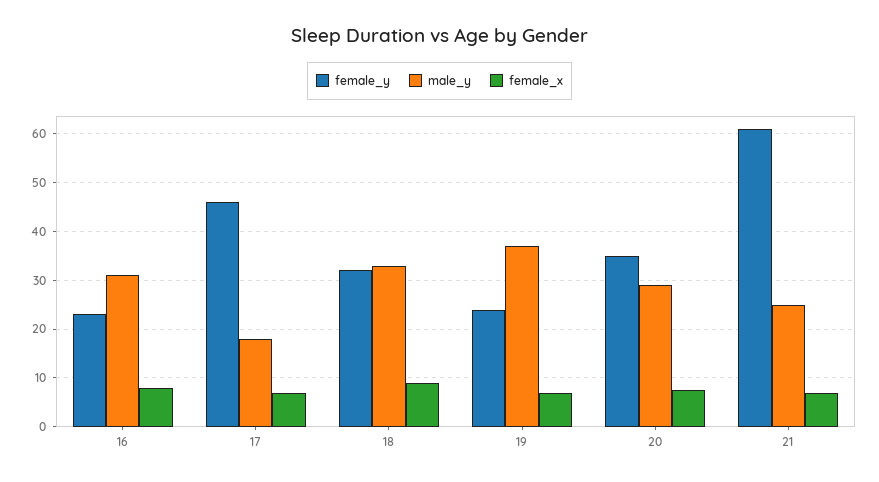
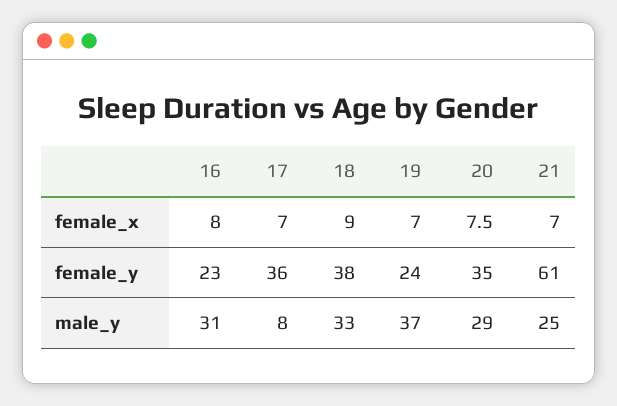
  {
    "female_y": {
      "16": 23,
-     "17": 46,
+     "17": 36,
-     "18": 32,
+     "18": 38,
      "19": 24,
      "20": 35,
      "21": 61
    },
    "male_y": {
      "16": 31,
-     "17": 18,
+     "17": 8,
      "18": 33,
      "19": 37,
      "20": 29,
      "21": 25
    },
    "female_x": {
      "16": 8,
      "17": 7,
      "18": 9,
      "19": 7,
      "20": 7.5,
      "21": 7
    }
  }

